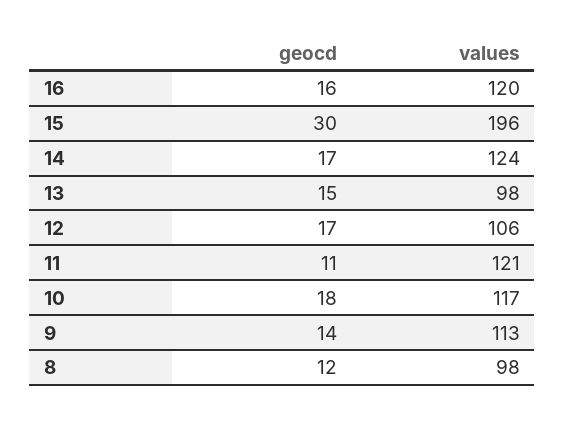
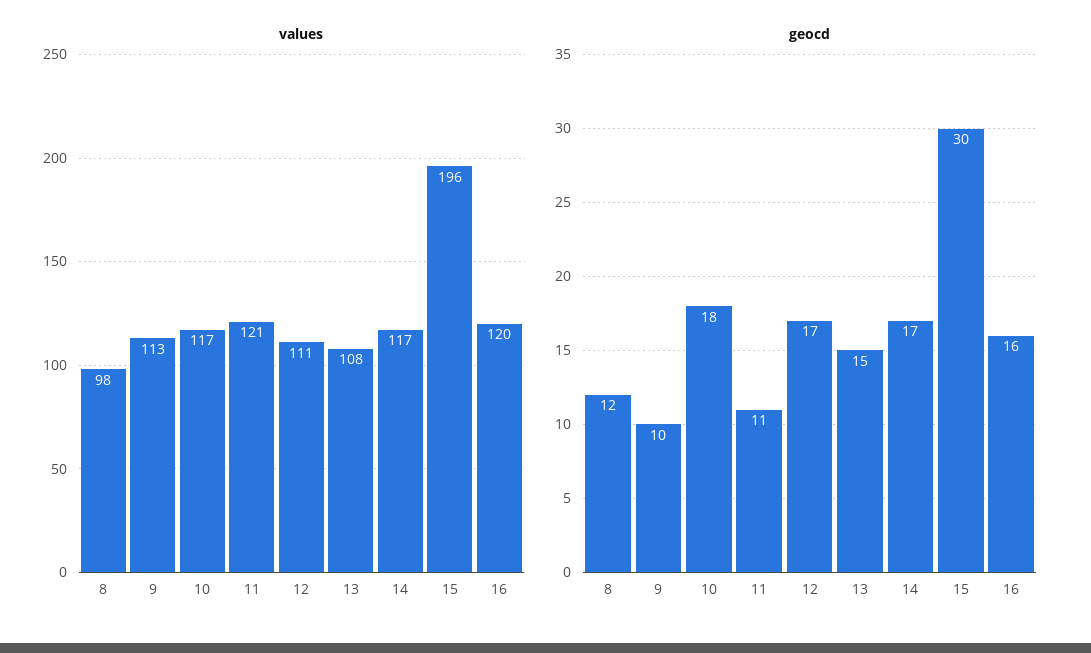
  {
    "geocd": {
      "16": 16,
      "15": 30,
      "14": 17,
      "13": 15,
      "12": 17,
      "11": 11,
      "10": 18,
-     "9": 14,
+     "9": 10,
      "8": 12
    },
    "values": {
      "16": 120,
      "15": 196,
-     "14": 124,
+     "14": 117,
-     "13": 98,
+     "13": 108,
-     "12": 106,
+     "12": 111,
      "11": 121,
      "10": 117,
      "9": 113,
      "8": 98
    }
  }

